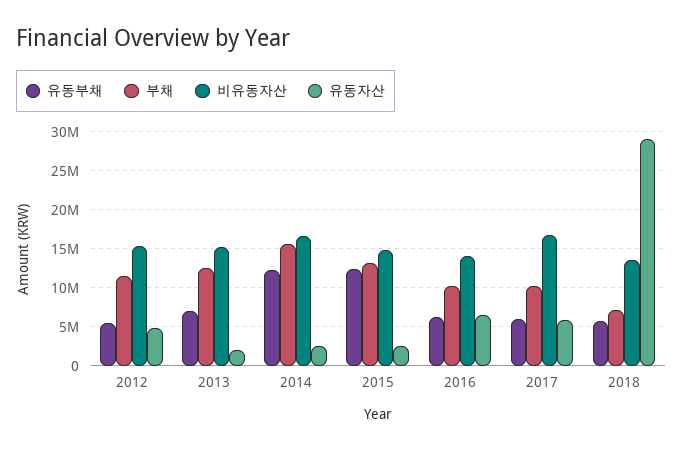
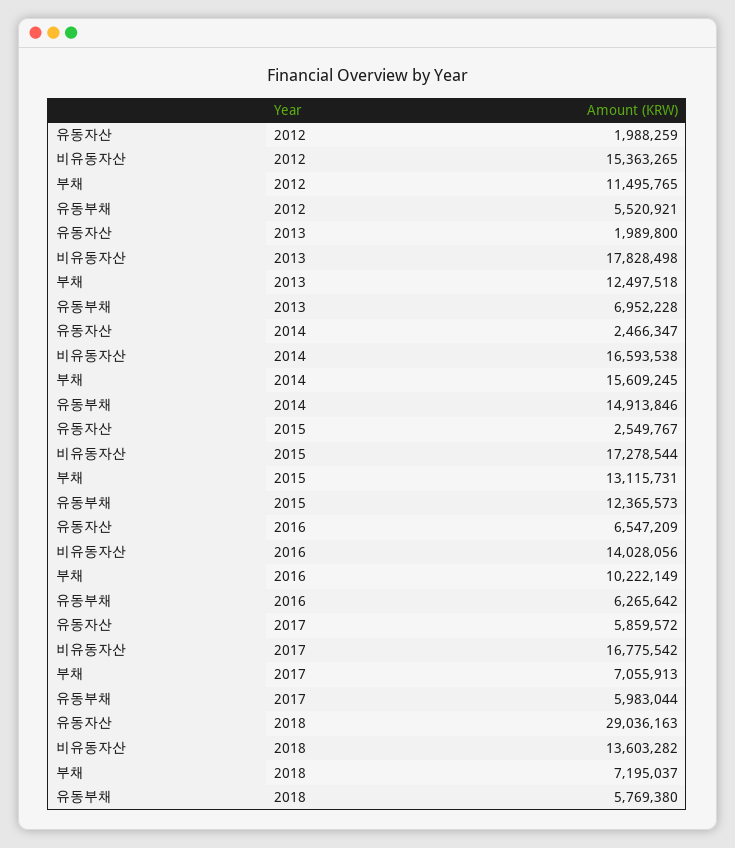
  {
    "유동부채": {
      "2012": 5520921,
      "2013": 6952228,
-     "2014": 12000000,
+     "2014": 14913846,
      "2015": 12365573,
      "2016": 6265642,
      "2017": 5983044,
      "2018": 5769380
    },
    "부채": {
      "2012": 11495765,
      "2013": 12497518,
      "2014": 15609245,
      "2015": 13115731,
      "2016": 10222149,
-     "2017": 10000000,
+     "2017": 7055913,
      "2018": 7195037
    },
    "비유동자산": {
      "2012": 15363265,
-     "2013": 15000000,
+     "2013": 17828498,
      "2014": 16593538,
-     "2015": 15000000,
+     "2015": 17278544,
      "2016": 14028056,
      "2017": 16775542,
      "2018": 13603282
    },
    "유동자산": {
-     "2012": 5000000,
+     "2012": 1988259,
      "2013": 1989800,
      "2014": 2466347,
      "2015": 2549767,
      "2016": 6547209,
      "2017": 5859572,
      "2018": 29036163
    }
  }

